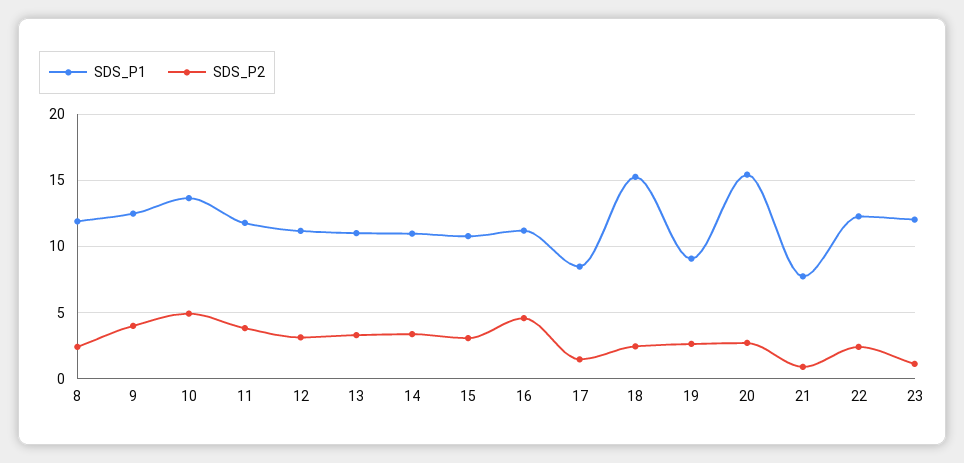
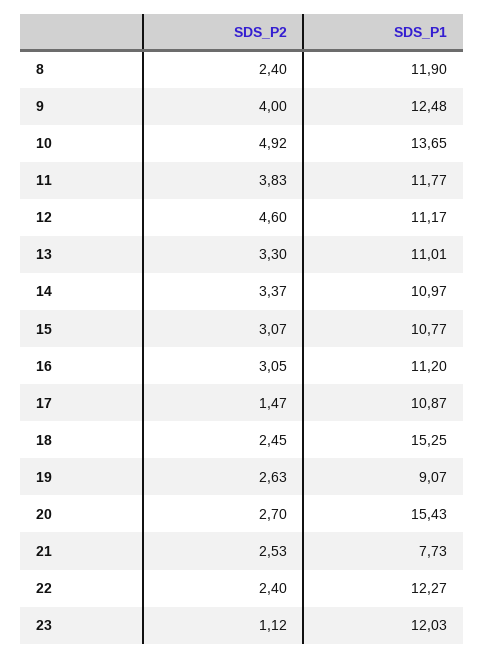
  {
    "SDS_P1": {
      "8": 11.9,
      "9": 12.48,
      "10": 13.65,
      "11": 11.77,
      "12": 11.17,
      "13": 11.01,
      "14": 10.97,
      "15": 10.77,
      "16": 11.2,
-     "17": 8.5,
+     "17": 10.87,
      "18": 15.25,
      "19": 9.07,
      "20": 15.43,
      "21": 7.73,
      "22": 12.27,
      "23": 12.03
    },
    "SDS_P2": {
      "8": 2.4,
      "9": 4,
      "10": 4.92,
      "11": 3.83,
-     "12": 3,
+     "12": 4.6,
      "13": 3.3,
      "14": 3.37,
      "15": 3.07,
-     "16": 4.5,
+     "16": 3.05,
      "17": 1.47,
      "18": 2.45,
      "19": 2.63,
      "20": 2.7,
-     "21": 1,
+     "21": 2.53,
      "22": 2.4,
      "23": 1.12
    }
  }

